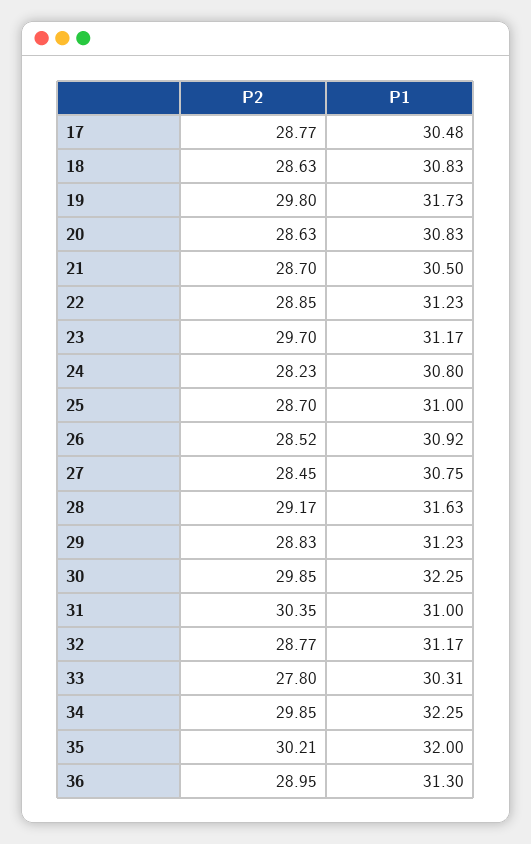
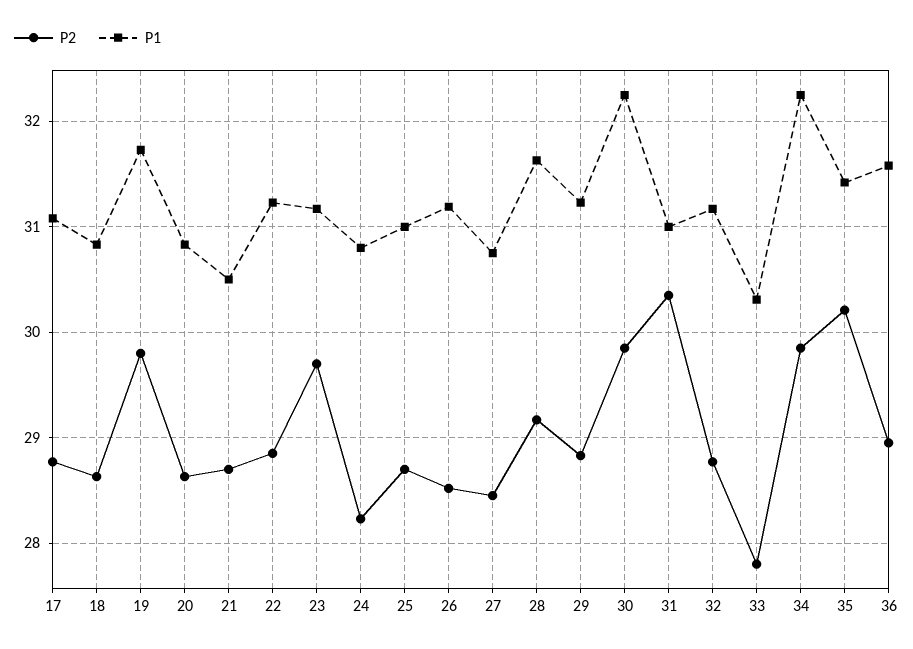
  {
    "P2": {
      "17": 28.77,
      "18": 28.63,
      "19": 29.8,
      "20": 28.63,
      "21": 28.7,
      "22": 28.85,
      "23": 29.7,
      "24": 28.23,
      "25": 28.7,
      "26": 28.52,
      "27": 28.45,
      "28": 29.17,
      "29": 28.83,
      "30": 29.85,
      "31": 30.35,
      "32": 28.77,
      "33": 27.8,
      "34": 29.85,
      "35": 30.21,
      "36": 28.95
    },
    "P1": {
-     "17": 30.48,
+     "17": 31.1,
      "18": 30.83,
      "19": 31.73,
      "20": 30.83,
      "21": 30.5,
      "22": 31.23,
      "23": 31.17,
      "24": 30.8,
      "25": 31,
-     "26": 30.92,
+     "26": 31.2,
      "27": 30.75,
      "28": 31.63,
      "29": 31.23,
      "30": 32.25,
      "31": 31,
      "32": 31.17,
      "33": 30.31,
      "34": 32.25,
-     "35": 32,
+     "35": 31.4,
-     "36": 31.3
+     "36": 31.6
    }
  }

